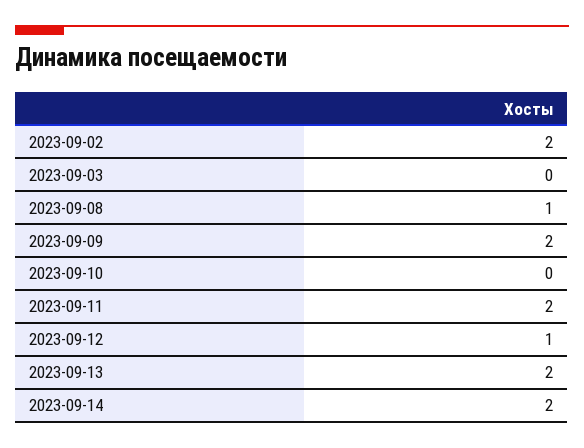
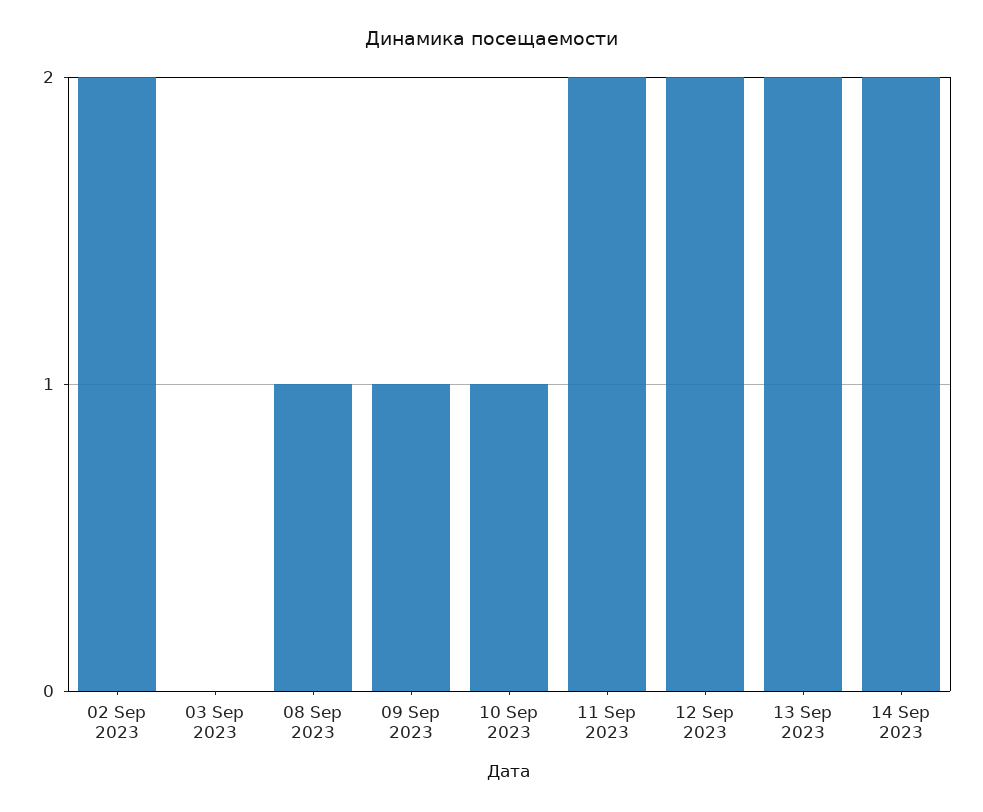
  {
    "2023-09-02": 2,
    "2023-09-03": 0,
    "2023-09-08": 1,
-   "2023-09-09": 2,
+   "2023-09-09": 1,
-   "2023-09-10": 0,
+   "2023-09-10": 1,
    "2023-09-11": 2,
-   "2023-09-12": 1,
+   "2023-09-12": 2,
    "2023-09-13": 2,
    "2023-09-14": 2
  }

